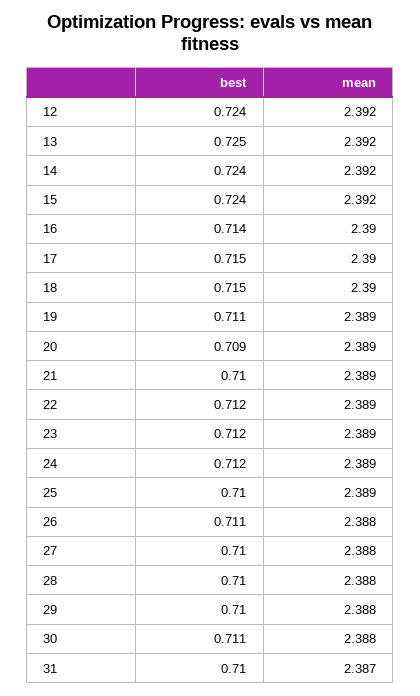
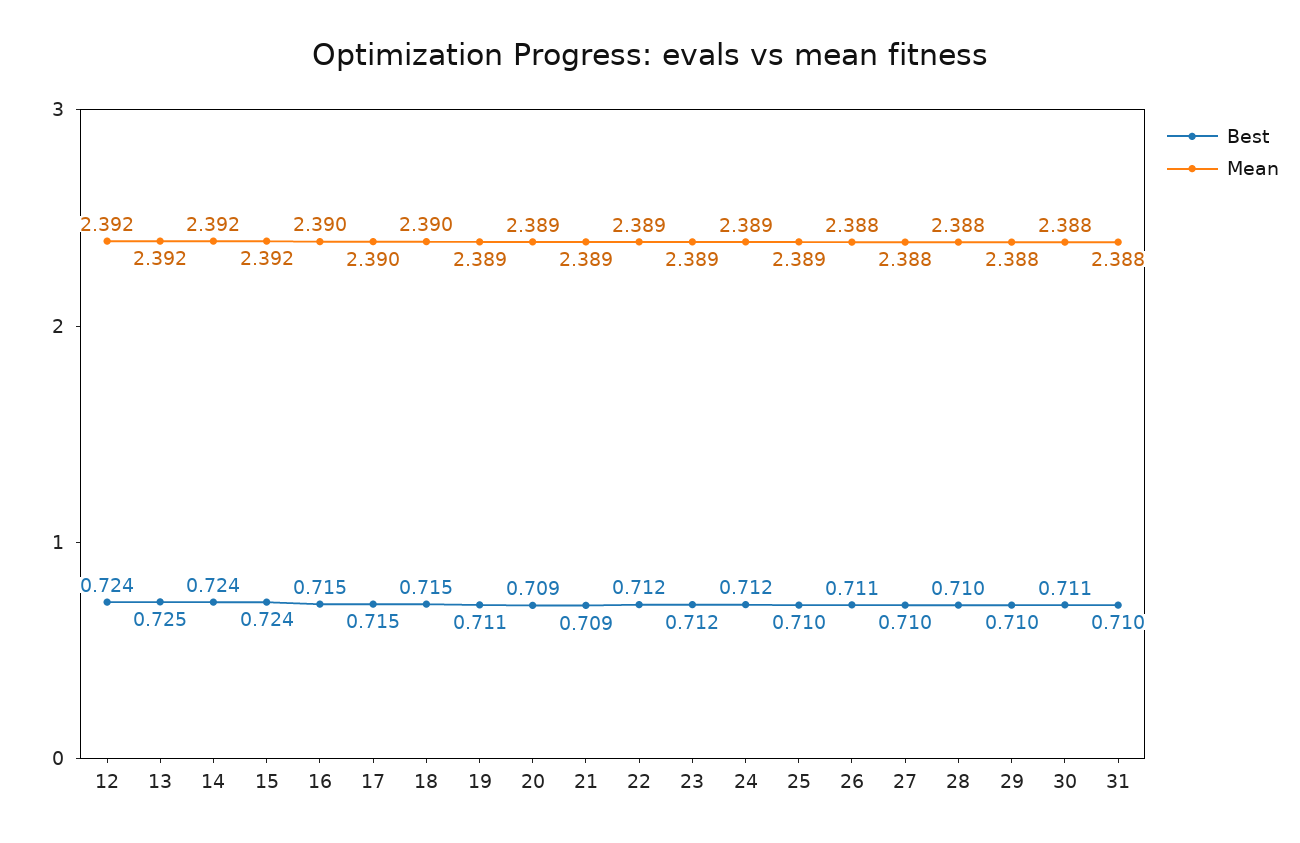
  {
    "best": {
      "12": 0.724,
      "13": 0.725,
      "14": 0.724,
      "15": 0.724,
-     "16": 0.714,
+     "16": 0.715,
      "17": 0.715,
      "18": 0.715,
      "19": 0.711,
      "20": 0.709,
-     "21": 0.71,
+     "21": 0.709,
      "22": 0.712,
      "23": 0.712,
      "24": 0.712,
      "25": 0.71,
      "26": 0.711,
      "27": 0.71,
      "28": 0.71,
      "29": 0.71,
      "30": 0.711,
      "31": 0.71
    },
    "mean": {
      "12": 2.392,
      "13": 2.392,
      "14": 2.392,
      "15": 2.392,
      "16": 2.39,
      "17": 2.39,
      "18": 2.39,
      "19": 2.389,
      "20": 2.389,
      "21": 2.389,
      "22": 2.389,
      "23": 2.389,
      "24": 2.389,
      "25": 2.389,
      "26": 2.388,
      "27": 2.388,
      "28": 2.388,
      "29": 2.388,
      "30": 2.388,
-     "31": 2.387
+     "31": 2.388
    }
  }

